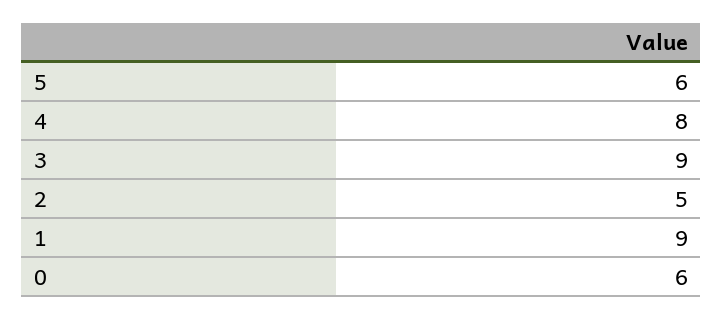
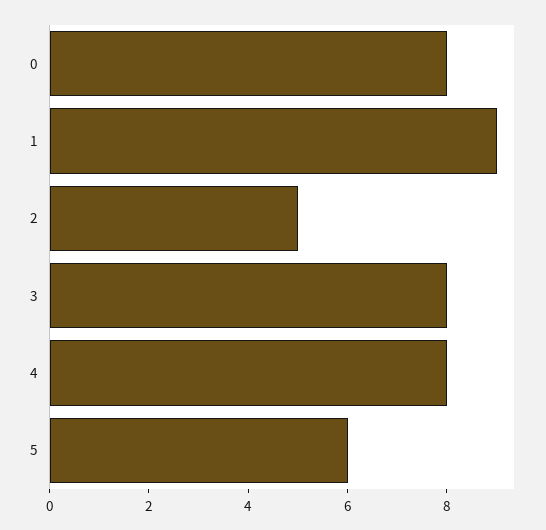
  {
    "5": 6,
    "4": 8,
-   "3": 9,
+   "3": 8,
    "2": 5,
    "1": 9,
-   "0": 6
+   "0": 8
  }

